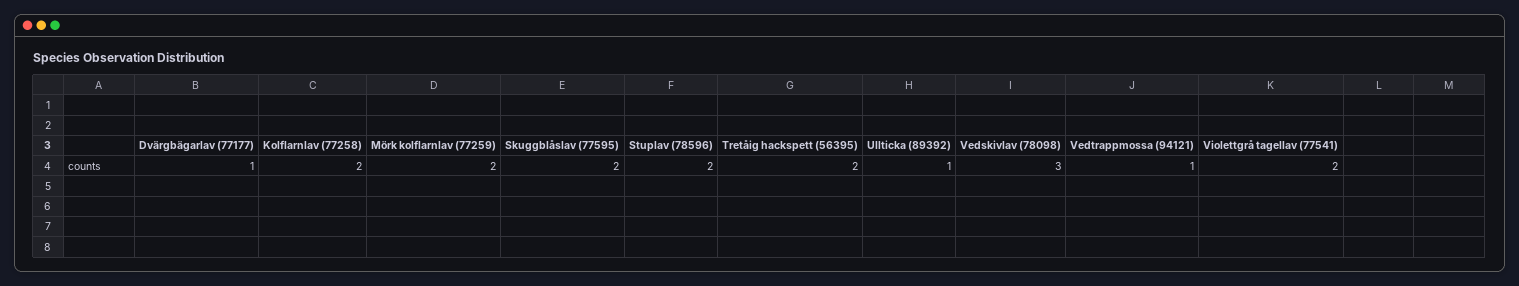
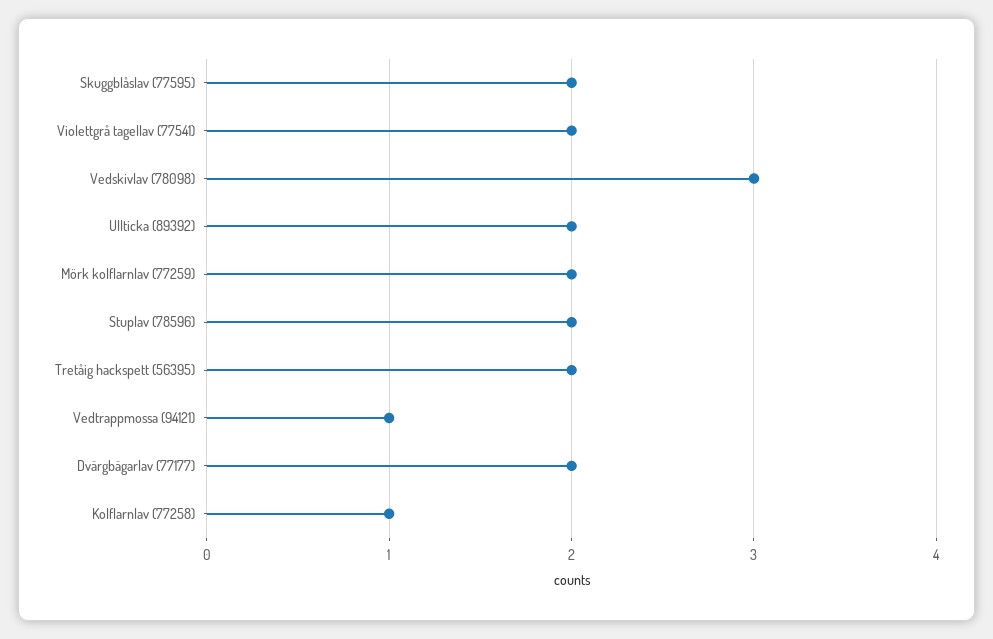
  {
-   "Dvärgbägarlav (77177)": 1,
+   "Dvärgbägarlav (77177)": 2,
-   "Kolflarnlav (77258)": 2,
+   "Kolflarnlav (77258)": 1,
    "Mörk kolflarnlav (77259)": 2,
    "Skuggblåslav (77595)": 2,
    "Stuplav (78596)": 2,
    "Tretåig hackspett (56395)": 2,
-   "Ullticka (89392)": 1,
+   "Ullticka (89392)": 2,
    "Vedskivlav (78098)": 3,
    "Vedtrappmossa (94121)": 1,
    "Violettgrå tagellav (77541)": 2
  }

